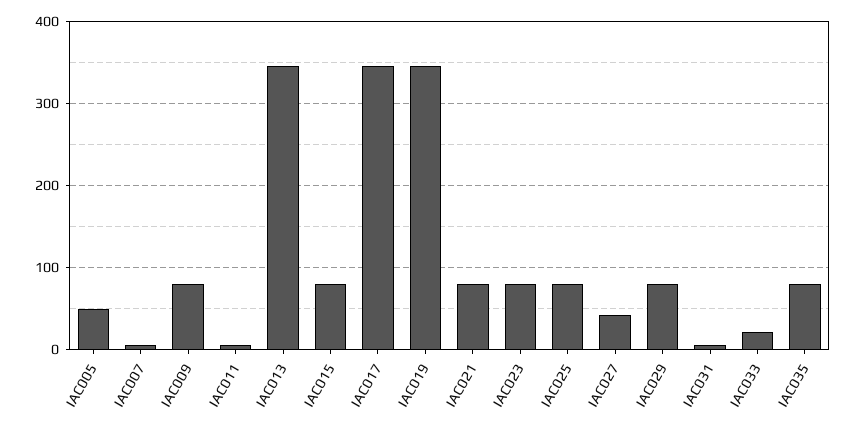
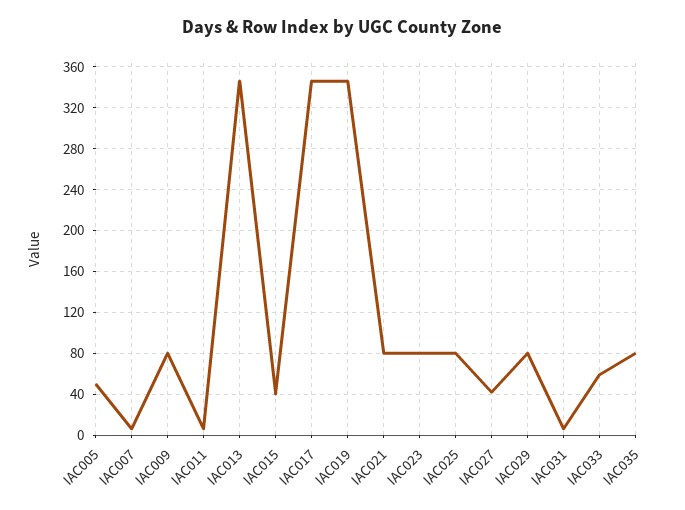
  {
    "IAC005": 50,
    "IAC007": 10,
    "IAC009": 80,
    "IAC011": 10,
    "IAC013": 350,
-   "IAC015": 80,
+   "IAC015": 40,
    "IAC017": 350,
    "IAC019": 350,
    "IAC021": 80,
    "IAC023": 80,
    "IAC025": 80,
    "IAC027": 40,
    "IAC029": 80,
    "IAC031": 10,
-   "IAC033": 20,
+   "IAC033": 60,
    "IAC035": 80
  }

